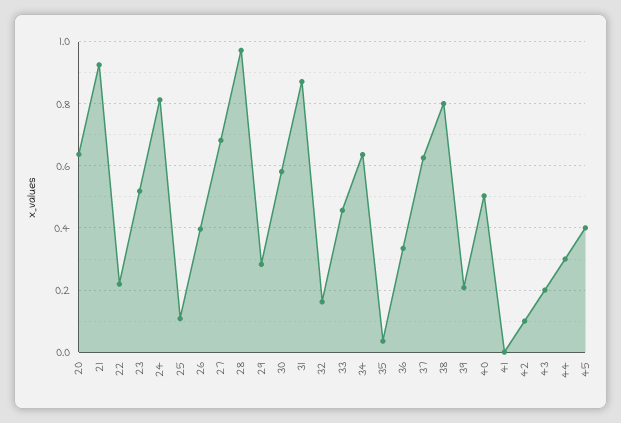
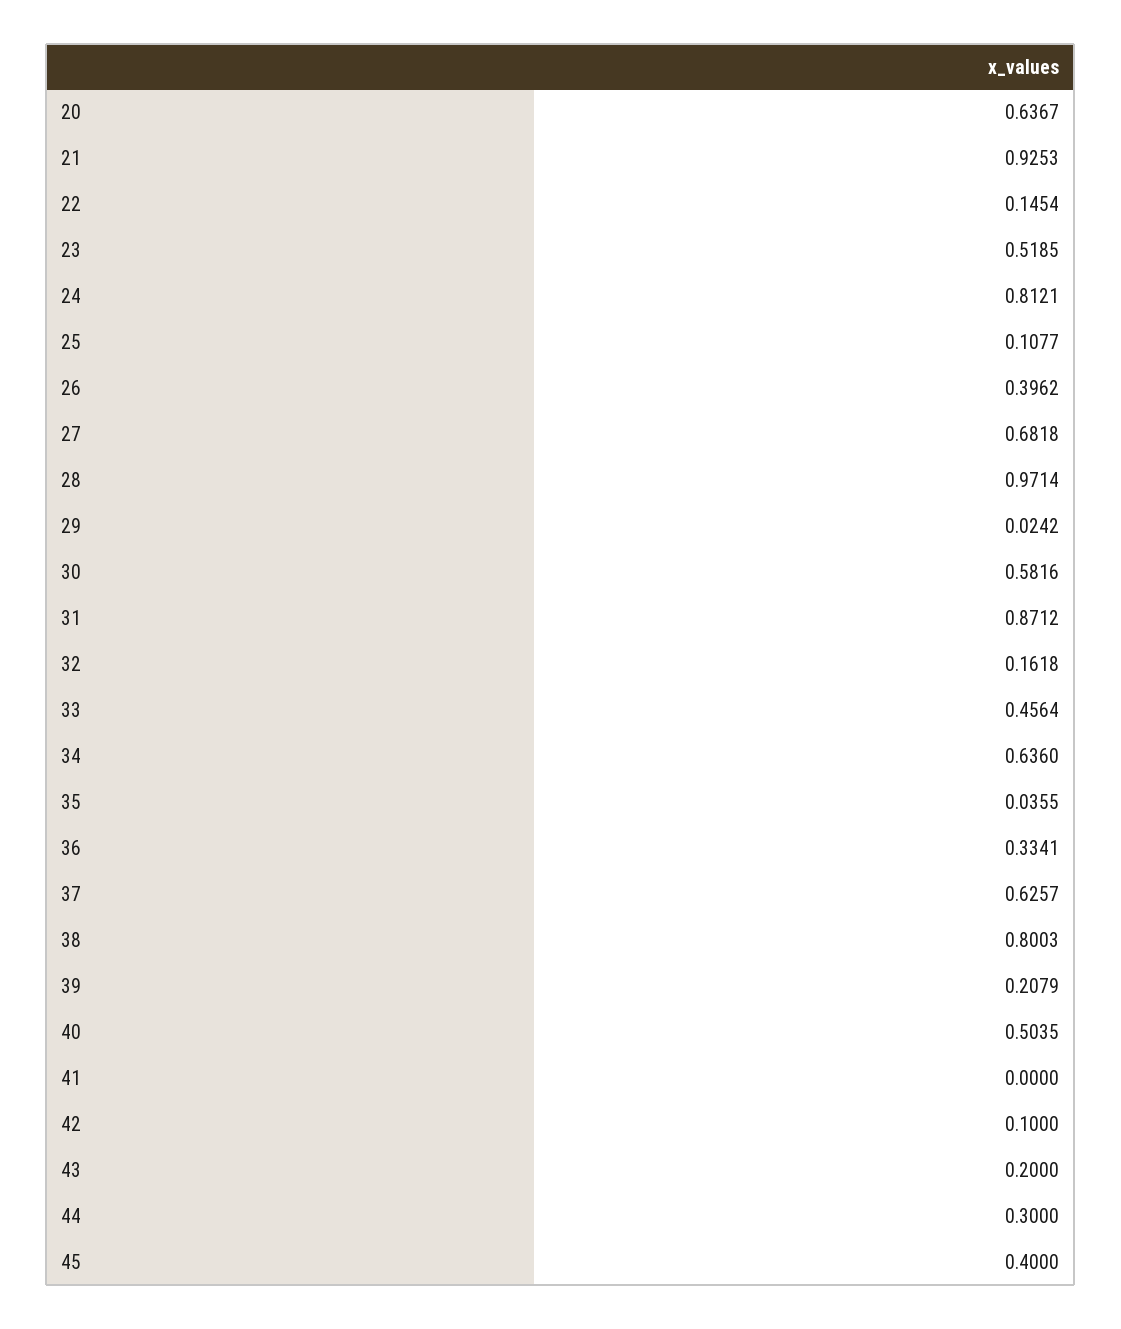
  {
    "20": 0.6367,
    "21": 0.9253,
-   "22": 0.22,
+   "22": 0.1454,
    "23": 0.5185,
    "24": 0.8121,
    "25": 0.1077,
    "26": 0.3962,
    "27": 0.6818,
    "28": 0.9714,
-   "29": 0.28,
+   "29": 0.0242,
    "30": 0.5816,
    "31": 0.8712,
    "32": 0.1618,
    "33": 0.4564,
    "34": 0.636,
    "35": 0.0355,
    "36": 0.3341,
    "37": 0.6257,
    "38": 0.8003,
    "39": 0.2079,
    "40": 0.5035,
    "41": 0,
    "42": 0.1,
    "43": 0.2,
    "44": 0.3,
    "45": 0.4
  }

